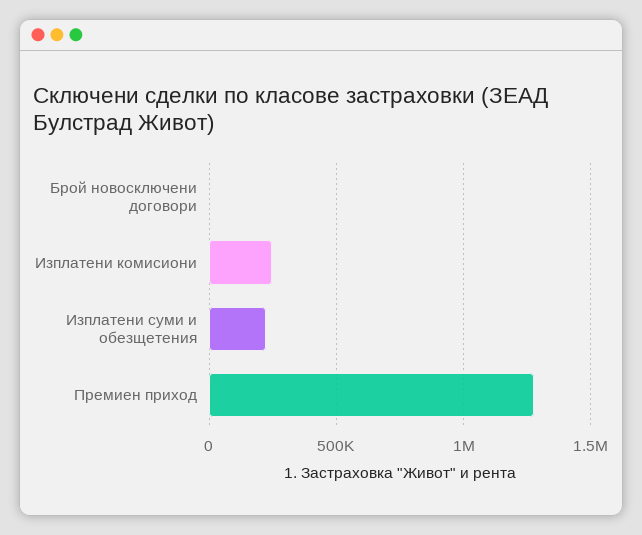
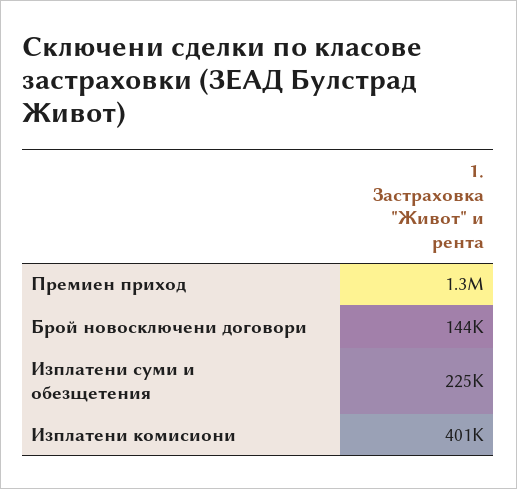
  {
-   "Брой новосключени договори": 0,
+   "Брой новосключени договори": 144000,
-   "Изплатени комисиони": 250000,
+   "Изплатени комисиони": 401000,
    "Изплатени суми и обезщетения": 225000,
    "Премиен приход": 1300000
  }

